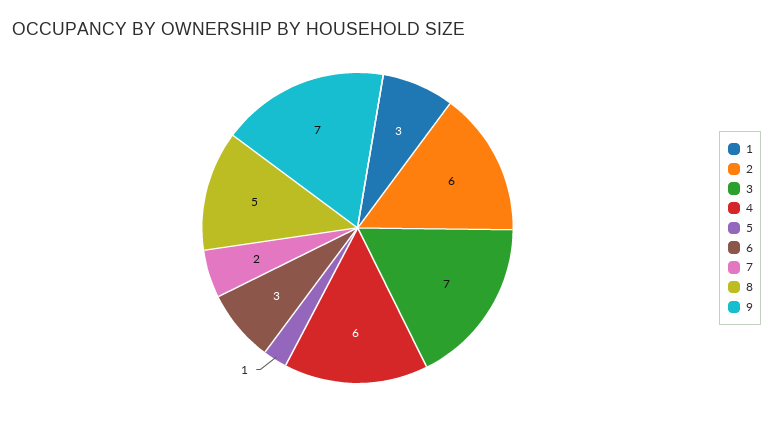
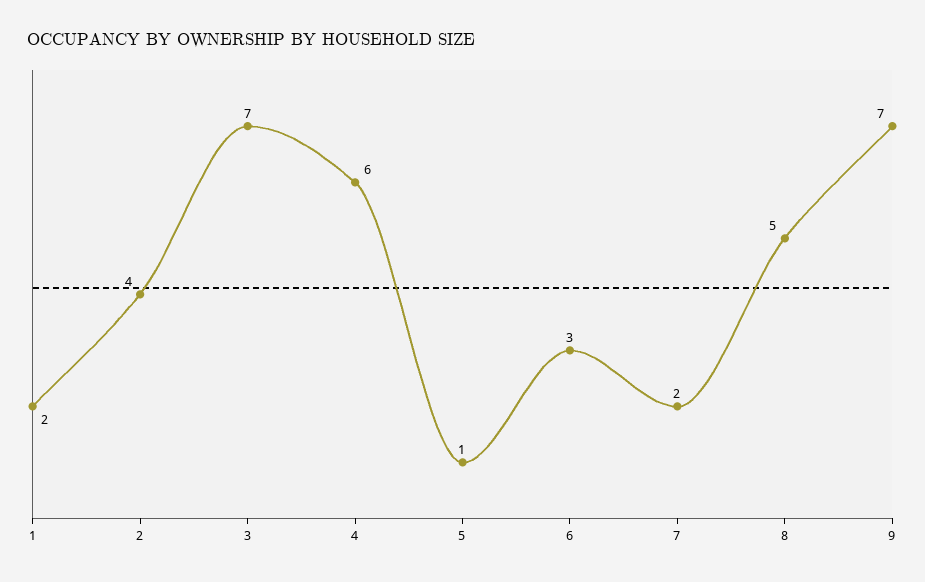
  {
-   "1": 3,
+   "1": 2,
-   "2": 6,
+   "2": 4,
    "3": 7,
    "4": 6,
    "5": 1,
    "6": 3,
    "7": 2,
    "8": 5,
    "9": 7
  }

